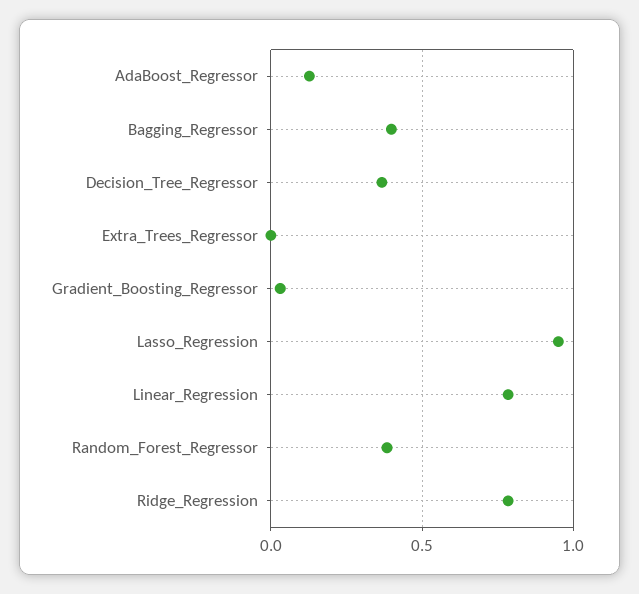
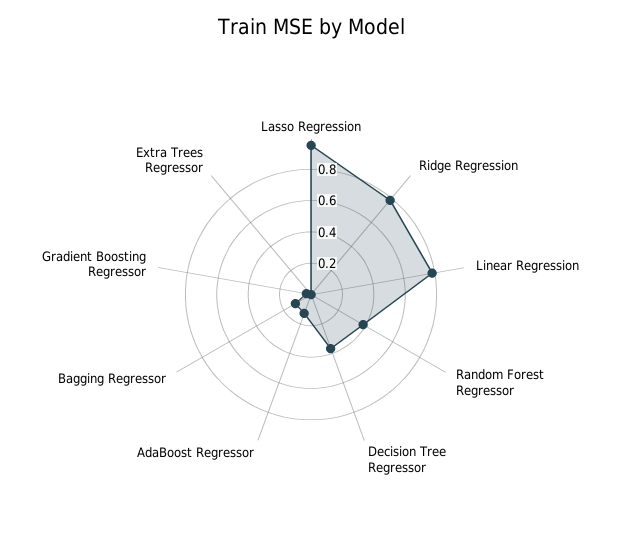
  {
    "AdaBoost_Regressor": 0.15,
-   "Bagging_Regressor": 0.4,
+   "Bagging_Regressor": 0.1,
    "Decision_Tree_Regressor": 0.35,
    "Extra_Trees_Regressor": 0,
    "Gradient_Boosting_Regressor": 0.05,
    "Lasso_Regression": 0.95,
    "Linear_Regression": 0.8,
    "Random_Forest_Regressor": 0.4,
    "Ridge_Regression": 0.8
  }

